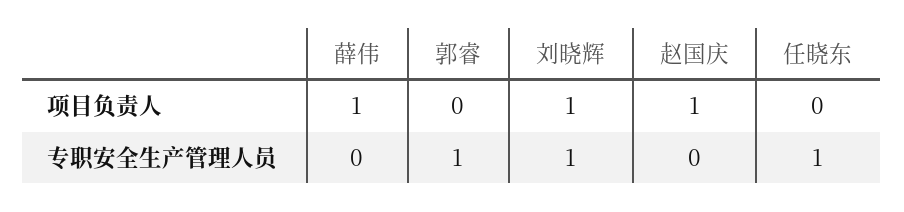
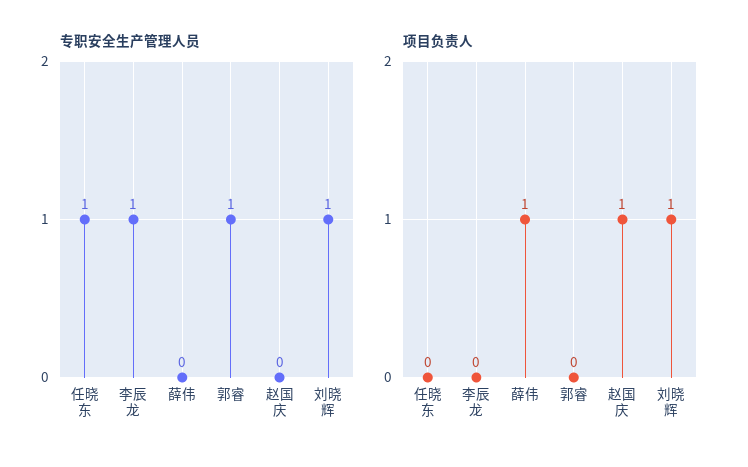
  {
    "项目负责人": {
      "薛伟": 1,
      "郭睿": 0,
      "刘晓辉": 1,
      "赵国庆": 1,
-     "任晓东": 0
+     "任晓东": 0,
+     "李辰龙": 0
    },
    "专职安全生产管理人员": {
      "薛伟": 0,
      "郭睿": 1,
      "刘晓辉": 1,
      "赵国庆": 0,
-     "任晓东": 1
+     "任晓东": 1,
+     "李辰龙": 1
    }
  }

